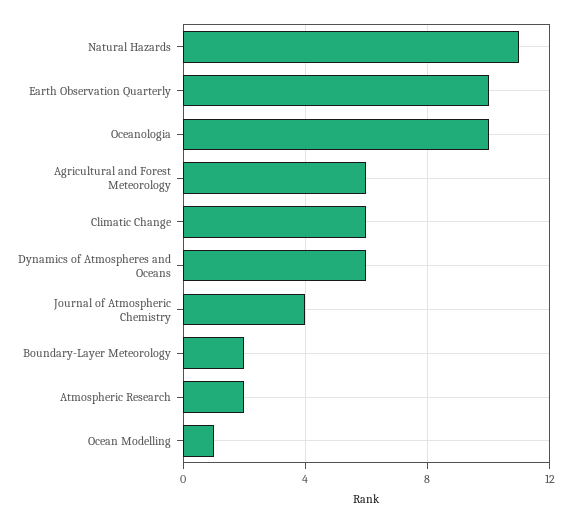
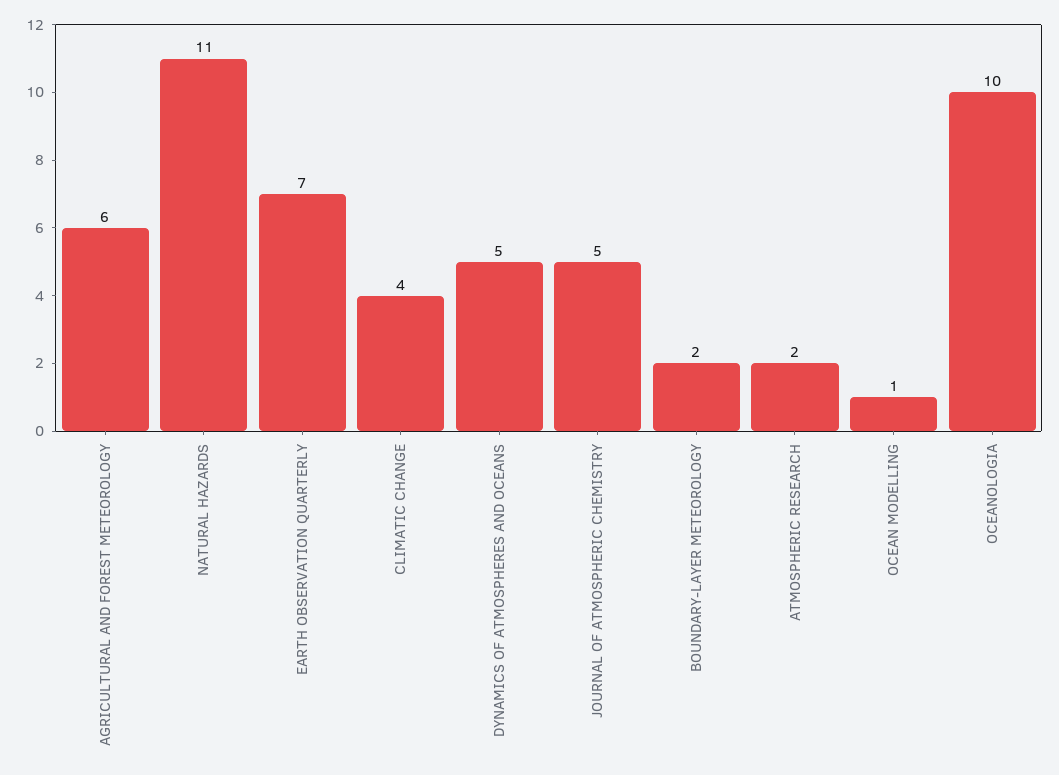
  {
    "Natural Hazards": 11,
-   "Earth Observation Quarterly": 10,
+   "Earth Observation Quarterly": 7,
    "Oceanologia": 10,
    "Agricultural and Forest Meteorology": 6,
-   "Climatic Change": 6,
+   "Climatic Change": 4,
-   "Dynamics of Atmospheres and Oceans": 6,
+   "Dynamics of Atmospheres and Oceans": 5,
-   "Journal of Atmospheric Chemistry": 4,
+   "Journal of Atmospheric Chemistry": 5,
    "Boundary-Layer Meteorology": 2,
    "Atmospheric Research": 2,
    "Ocean Modelling": 1
  }

